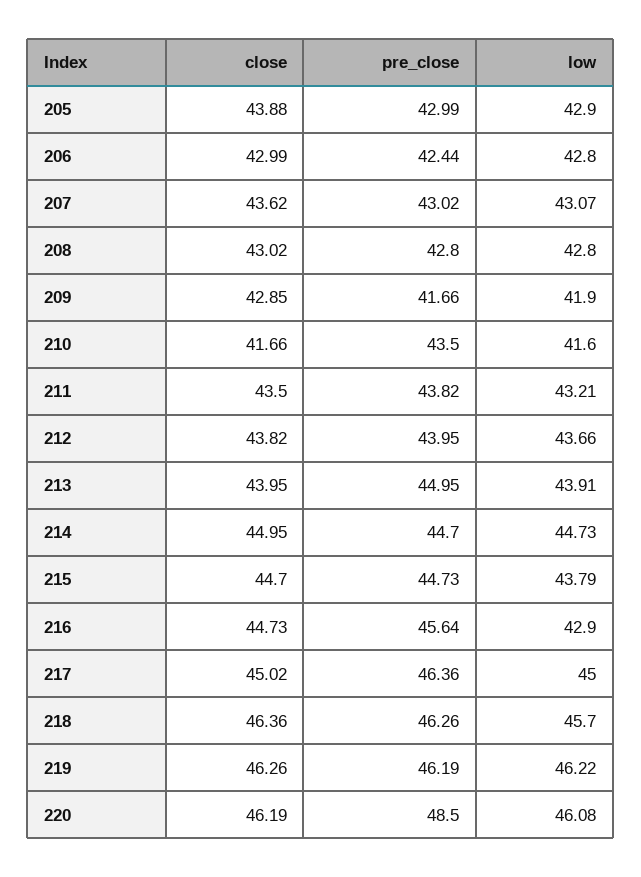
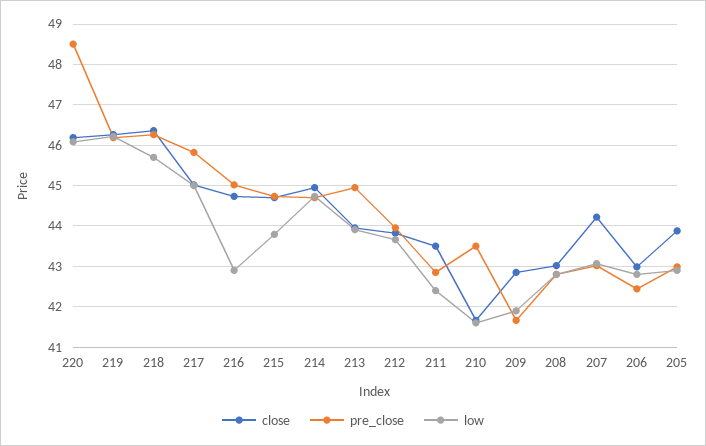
  {
    "close": {
      "205": 43.88,
      "206": 42.99,
-     "207": 43.62,
+     "207": 44.2,
      "208": 43.02,
      "209": 42.85,
      "210": 41.66,
      "211": 43.5,
      "212": 43.82,
      "213": 43.95,
      "214": 44.95,
      "215": 44.7,
      "216": 44.73,
      "217": 45.02,
      "218": 46.36,
      "219": 46.26,
      "220": 46.19
    },
    "pre_close": {
      "205": 42.99,
      "206": 42.44,
      "207": 43.02,
      "208": 42.8,
      "209": 41.66,
      "210": 43.5,
-     "211": 43.82,
+     "211": 42.8,
      "212": 43.95,
      "213": 44.95,
      "214": 44.7,
      "215": 44.73,
-     "216": 45.64,
+     "216": 45,
-     "217": 46.36,
+     "217": 45.8,
      "218": 46.26,
      "219": 46.19,
      "220": 48.5
    },
    "low": {
      "205": 42.9,
      "206": 42.8,
      "207": 43.07,
      "208": 42.8,
      "209": 41.9,
      "210": 41.6,
-     "211": 43.21,
+     "211": 42.4,
      "212": 43.66,
      "213": 43.91,
      "214": 44.73,
      "215": 43.79,
      "216": 42.9,
      "217": 45,
      "218": 45.7,
      "219": 46.22,
      "220": 46.08
    }
  }

